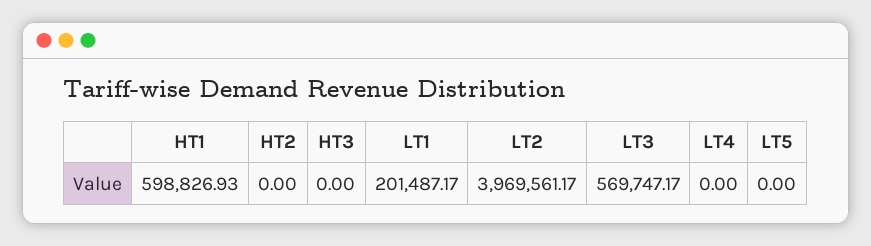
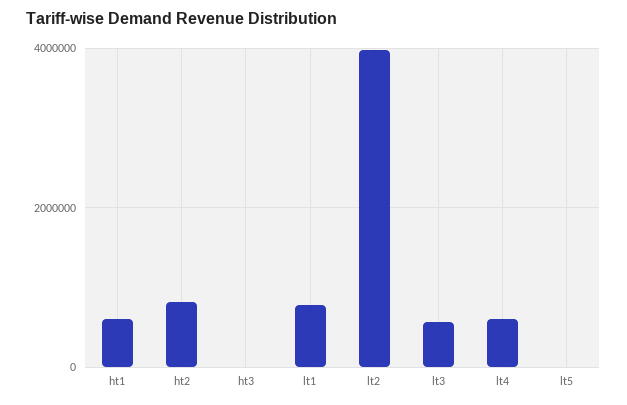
  {
    "HT1": 598826.93,
-   "HT2": 0,
+   "HT2": 800000,
    "HT3": 0,
-   "LT1": 201487.17,
+   "LT1": 800000,
    "LT2": 3969561.17,
    "LT3": 569747.17,
-   "LT4": 0,
+   "LT4": 600000,
    "LT5": 0
  }

